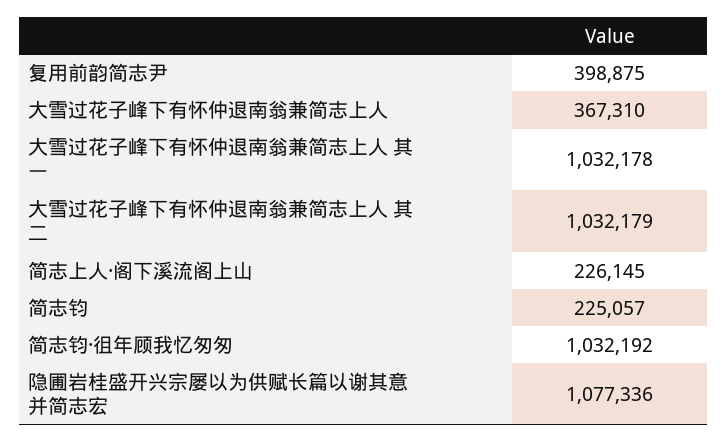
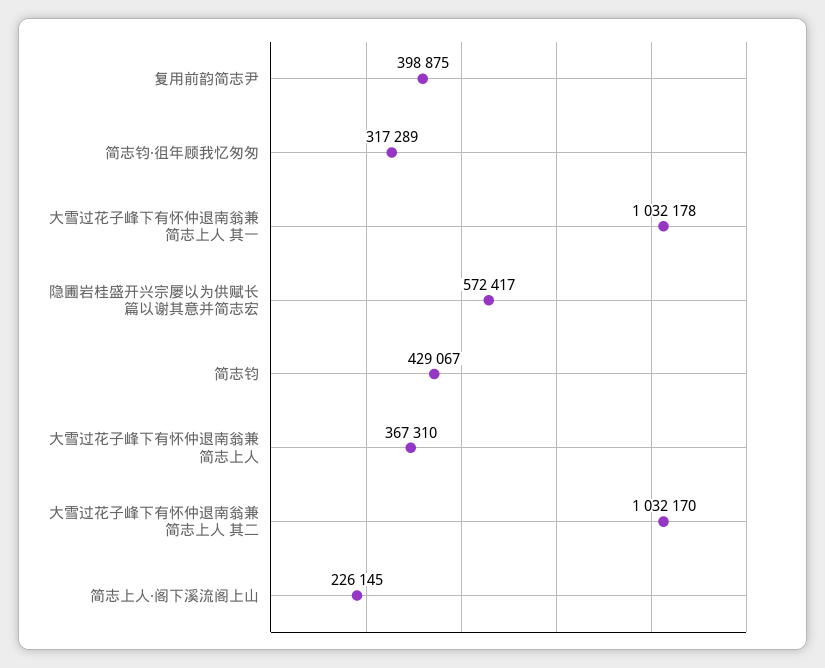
  {
    "复用前韵简志尹": 398875,
    "大雪过花子峰下有怀仲退南翁兼简志上人": 367310,
    "大雪过花子峰下有怀仲退南翁兼简志上人 其一": 1032178,
-   "大雪过花子峰下有怀仲退南翁兼简志上人 其二": 1032179,
+   "大雪过花子峰下有怀仲退南翁兼简志上人 其二": 1032170,
    "简志上人·阁下溪流阁上山": 226145,
-   "简志钧": 225057,
+   "简志钧": 429067,
-   "简志钧·徂年顾我忆匆匆": 1032192,
+   "简志钧·徂年顾我忆匆匆": 317289,
-   "隐圃岩桂盛开兴宗屡以为供赋长篇以谢其意并简志宏": 1077336
+   "隐圃岩桂盛开兴宗屡以为供赋长篇以谢其意并简志宏": 572417
  }

